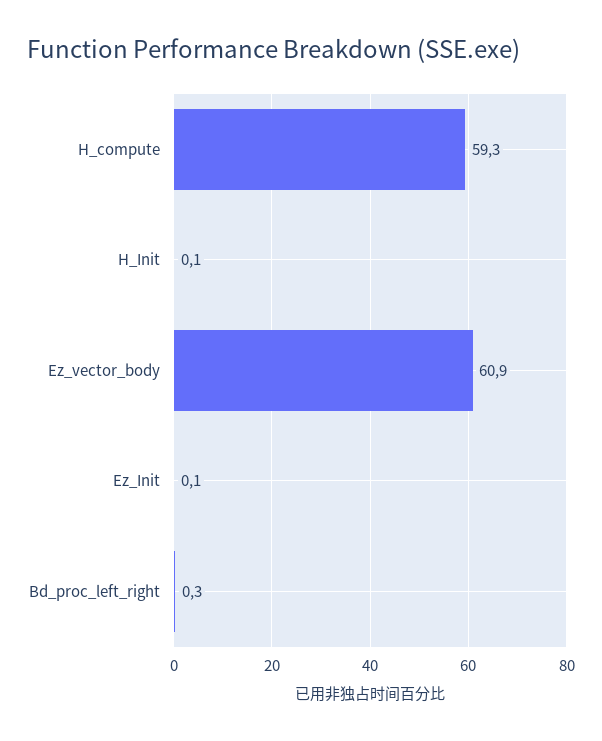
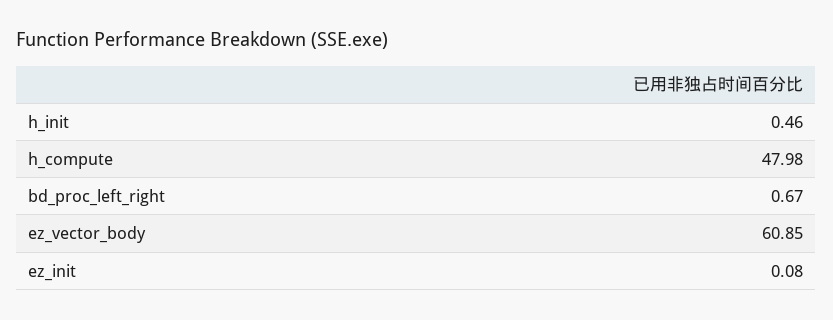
  {
-   "H_compute": 59.3,
+   "H_compute": 47.98,
-   "H_Init": 0.1,
+   "H_Init": 0.46,
    "Ez_vector_body": 60.85,
    "Ez_Init": 0.08,
-   "Bd_proc_left_right": 0.3
+   "Bd_proc_left_right": 0.67
  }

